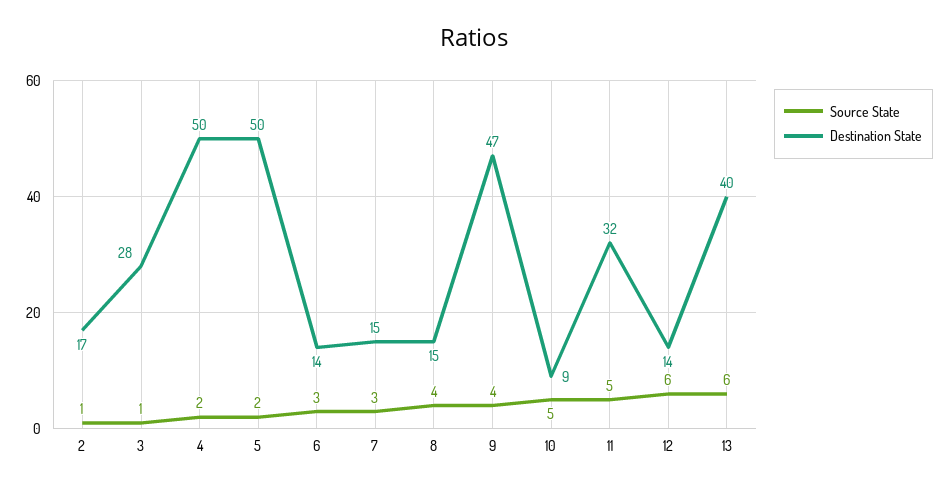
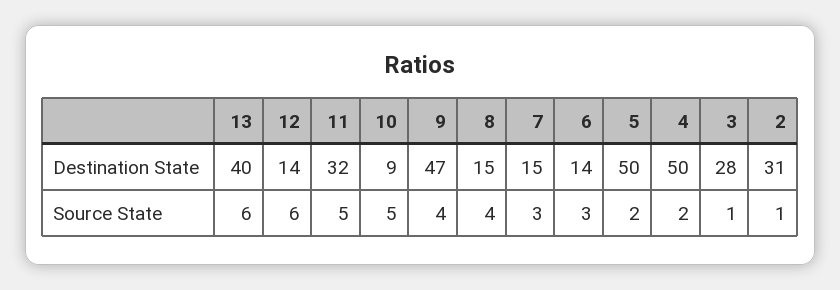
  {
    "Source State": {
      "2": 1,
      "3": 1,
      "4": 2,
      "5": 2,
      "6": 3,
      "7": 3,
      "8": 4,
      "9": 4,
      "10": 5,
      "11": 5,
      "12": 6,
      "13": 6
    },
    "Destination State": {
-     "2": 17,
+     "2": 31,
      "3": 28,
      "4": 50,
      "5": 50,
      "6": 14,
      "7": 15,
      "8": 15,
      "9": 47,
      "10": 9,
      "11": 32,
      "12": 14,
      "13": 40
    }
  }

